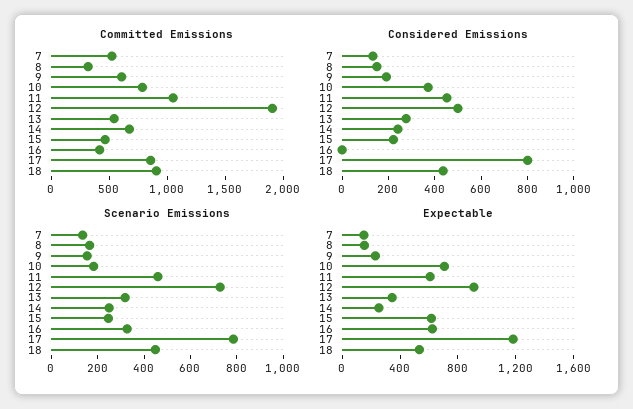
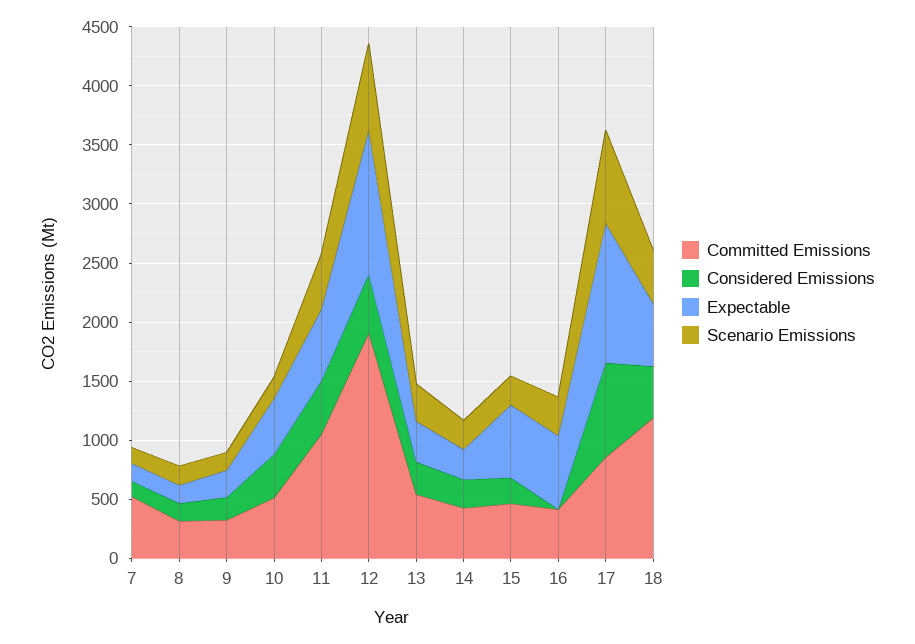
  {
    "Committed Emissions": {
      "7": 500,
      "8": 300,
-     "9": 600,
+     "9": 300,
-     "10": 800,
+     "10": 500,
      "11": 1100,
      "12": 1900,
      "13": 500,
-     "14": 700,
+     "14": 400,
      "15": 500,
      "16": 400,
      "17": 900,
-     "18": 900
+     "18": 1200
    },
    "Considered Emissions": {
      "7": 150,
      "8": 150,
      "9": 200,
      "10": 350,
      "11": 450,
      "12": 500,
      "13": 300,
      "14": 250,
      "15": 200,
      "16": 0,
      "17": 800,
      "18": 450
    },
    "Scenario Emissions": {
      "7": 150,
      "8": 150,
      "9": 150,
      "10": 200,
      "11": 450,
      "12": 750,
      "13": 300,
      "14": 250,
      "15": 250,
      "16": 350,
      "17": 800,
      "18": 450
    },
    "Expectable": {
      "7": 200,
      "8": 200,
      "9": 200,
-     "10": 700,
+     "10": 500,
      "11": 600,
-     "12": 900,
+     "12": 1200,
      "13": 300,
      "14": 300,
      "15": 600,
      "16": 600,
      "17": 1200,
      "18": 500
    }
  }

